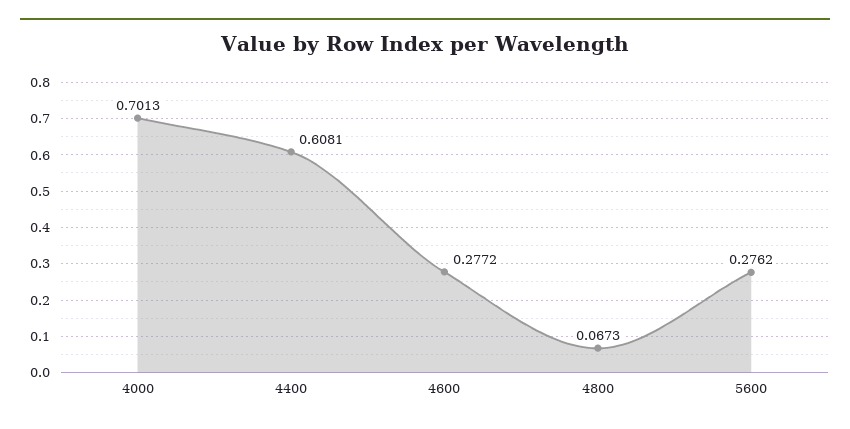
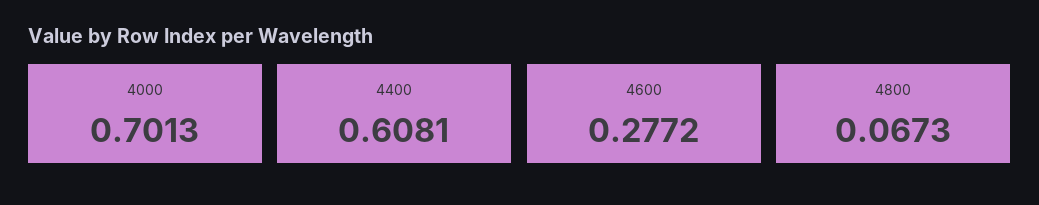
  {
    "4000": 0.7013,
    "4400": 0.6081,
    "4600": 0.2772,
-   "4800": 0.0673,
+   "4800": 0.0673
-   "5600": 0.2762
  }

